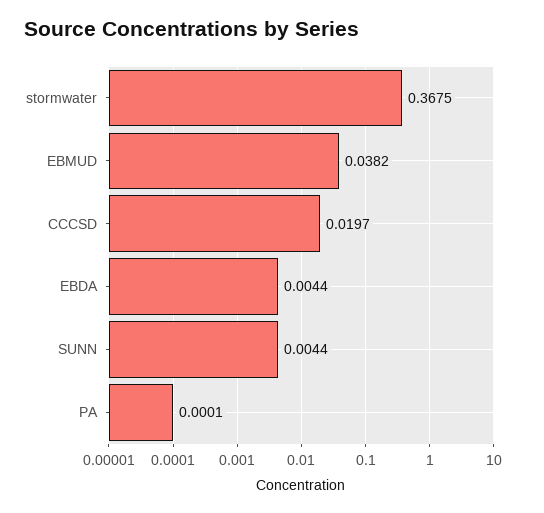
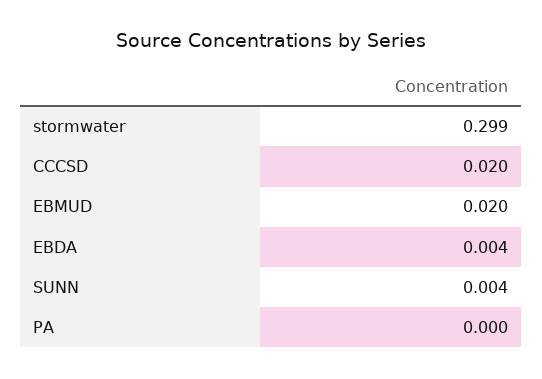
  {
-   "stormwater": 0.3675,
+   "stormwater": 0.299,
-   "EBMUD": 0.0382,
+   "EBMUD": 0.02,
    "CCCSD": 0.0197,
    "EBDA": 0.0044,
    "SUNN": 0.0044,
    "PA": 0.0001
  }

